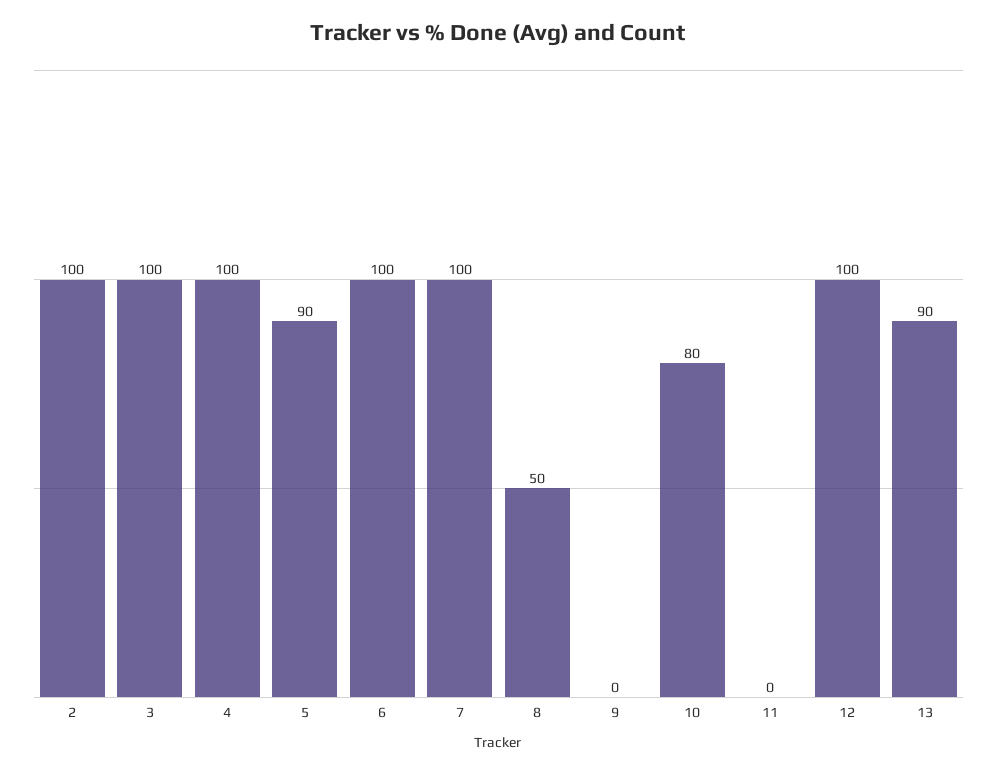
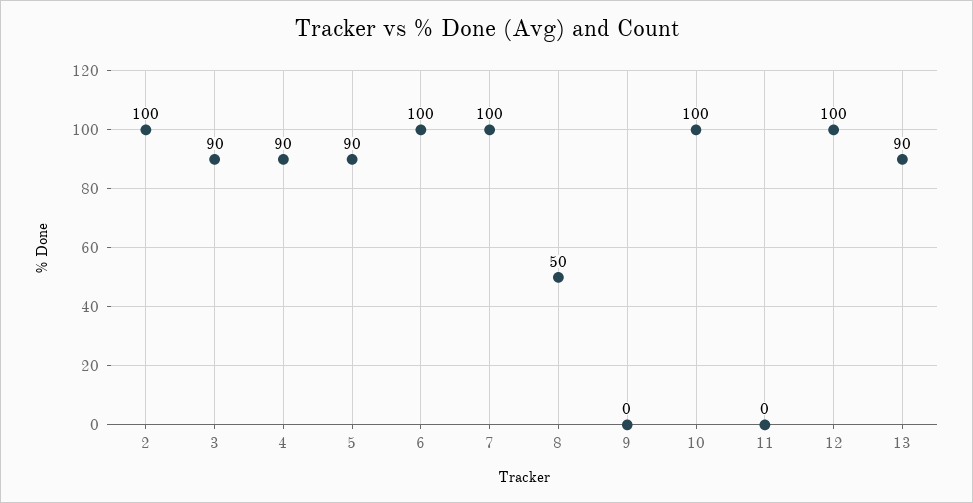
  {
    "2": 100,
-   "3": 100,
+   "3": 90,
-   "4": 100,
+   "4": 90,
    "5": 90,
    "6": 100,
    "7": 100,
    "8": 50,
    "9": 0,
-   "10": 80,
+   "10": 100,
    "11": 0,
    "12": 100,
    "13": 90
  }

